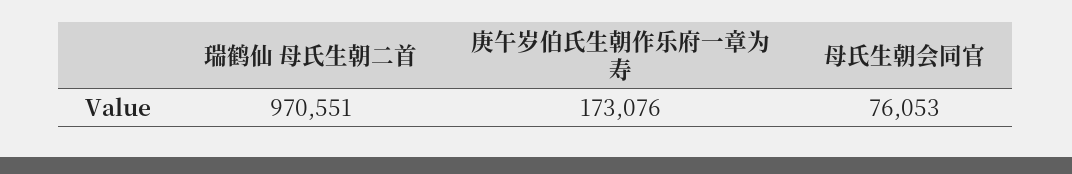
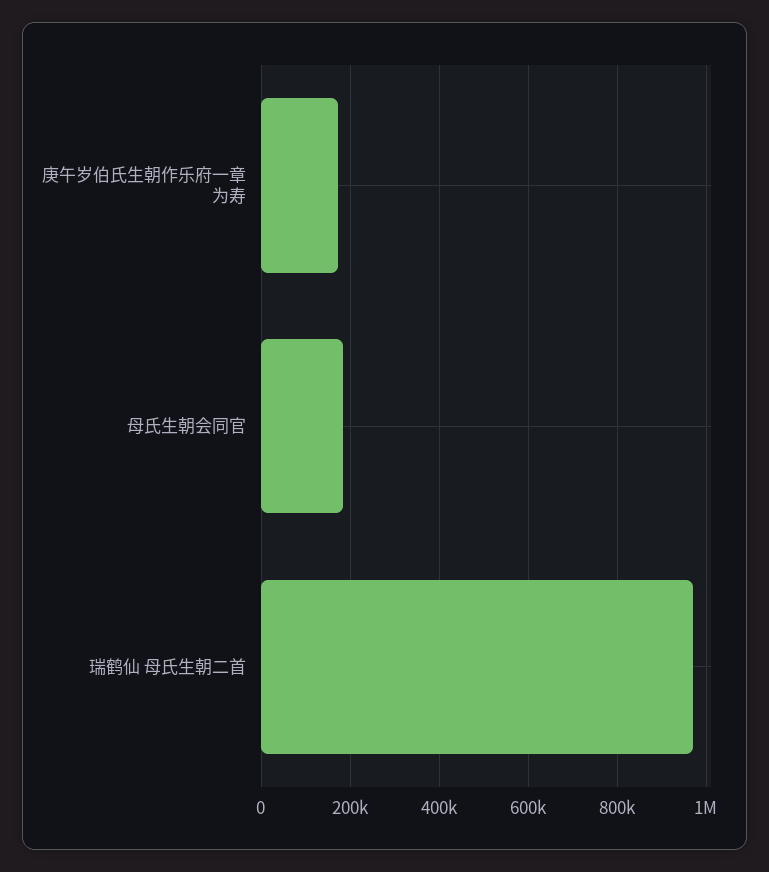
  {
    "瑞鹤仙 母氏生朝二首": 970551,
    "庚午岁伯氏生朝作乐府一章为寿": 173076,
-   "母氏生朝会同官": 76053
+   "母氏生朝会同官": 180000
  }

